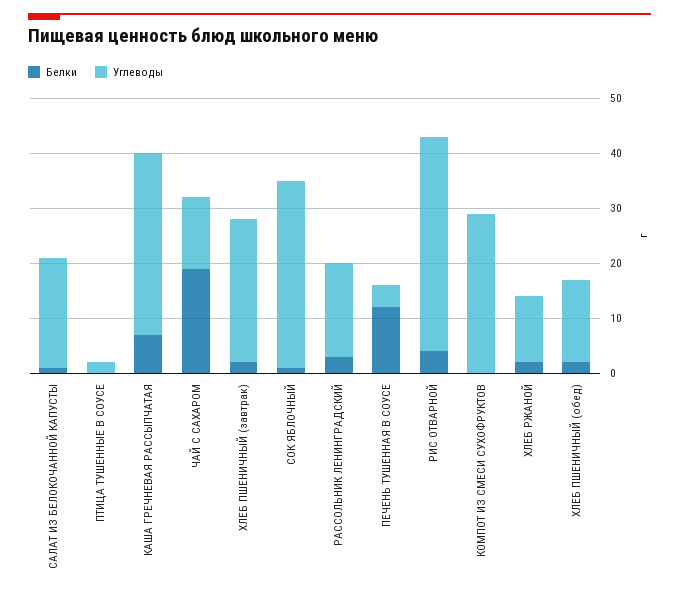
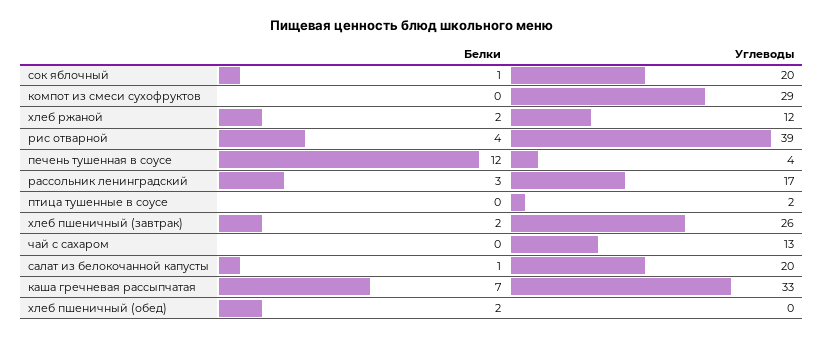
  {
    "Белки": {
      "САЛАТ ИЗ БЕЛОКОЧАННОЙ КАПУСТЫ": 1,
      "ПТИЦА ТУШЕННЫЕ В СОУСЕ": 0,
      "КАША ГРЕЧНЕВАЯ РАССЫПЧАТАЯ": 7,
-     "ЧАЙ С САХАРОМ": 20,
+     "ЧАЙ С САХАРОМ": 0,
      "ХЛЕБ ПШЕНИЧНЫЙ (завтрак)": 2,
      "СОК ЯБЛОЧНЫЙ": 1,
      "РАССОЛЬНИК ЛЕНИНГРАДСКИЙ": 3,
      "ПЕЧЕНЬ ТУШЕННАЯ В СОУСЕ": 12,
      "РИС ОТВАРНОЙ": 4,
      "КОМПОТ ИЗ СМЕСИ СУХОФРУКТОВ": 0,
      "ХЛЕБ РЖАНОЙ": 2,
      "ХЛЕБ ПШЕНИЧНЫЙ (обед)": 2
    },
    "Углеводы": {
      "САЛАТ ИЗ БЕЛОКОЧАННОЙ КАПУСТЫ": 20,
      "ПТИЦА ТУШЕННЫЕ В СОУСЕ": 2,
      "КАША ГРЕЧНЕВАЯ РАССЫПЧАТАЯ": 33,
      "ЧАЙ С САХАРОМ": 13,
      "ХЛЕБ ПШЕНИЧНЫЙ (завтрак)": 26,
-     "СОК ЯБЛОЧНЫЙ": 35,
+     "СОК ЯБЛОЧНЫЙ": 20,
      "РАССОЛЬНИК ЛЕНИНГРАДСКИЙ": 17,
      "ПЕЧЕНЬ ТУШЕННАЯ В СОУСЕ": 4,
      "РИС ОТВАРНОЙ": 39,
      "КОМПОТ ИЗ СМЕСИ СУХОФРУКТОВ": 29,
      "ХЛЕБ РЖАНОЙ": 12,
-     "ХЛЕБ ПШЕНИЧНЫЙ (обед)": 15
+     "ХЛЕБ ПШЕНИЧНЫЙ (обед)": 0
    }
  }

